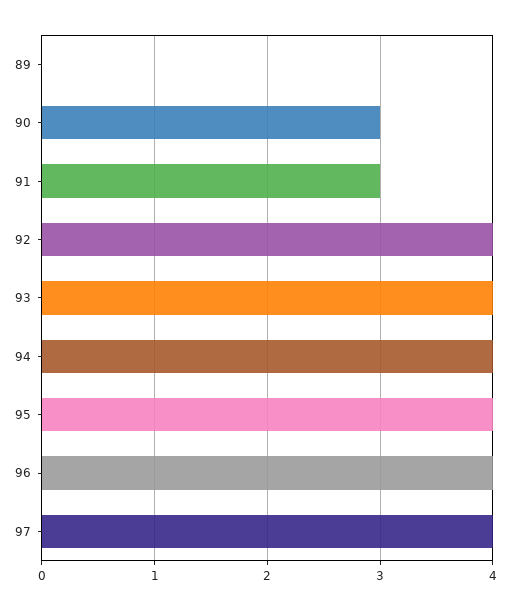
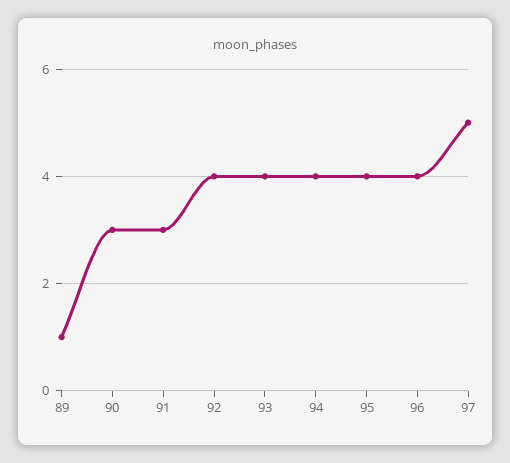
  {
-   "89": 0,
+   "89": 1,
    "90": 3,
    "91": 3,
    "92": 4,
    "93": 4,
    "94": 4,
    "95": 4,
    "96": 4,
-   "97": 4
+   "97": 5
  }

